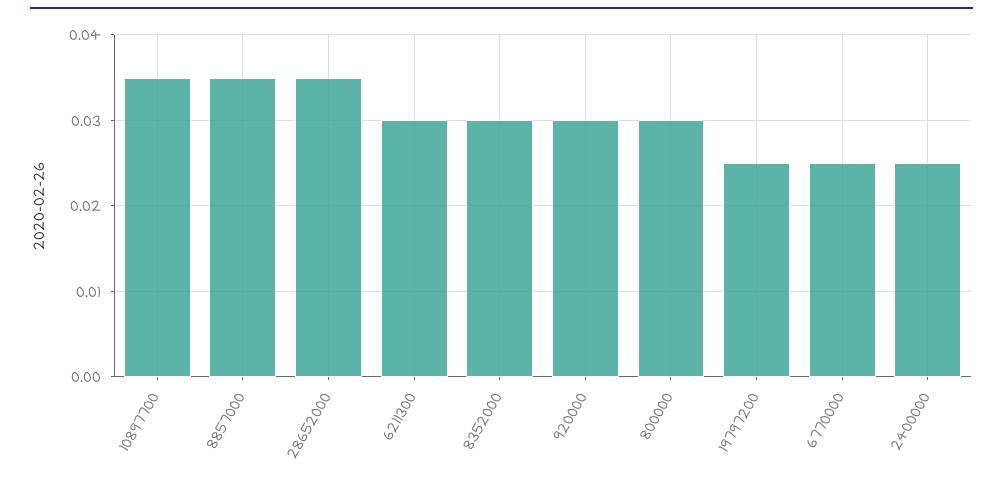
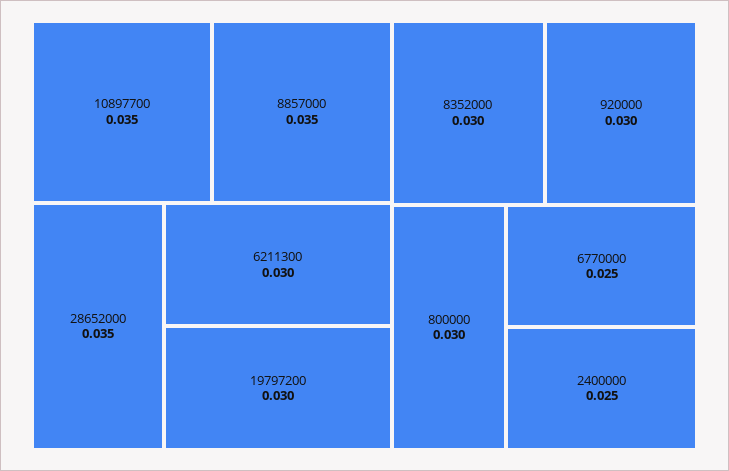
  {
    "10897700": 0.035,
    "8857000": 0.035,
    "28652000": 0.035,
    "6211300": 0.03,
    "8352000": 0.03,
    "920000": 0.03,
    "800000": 0.03,
-   "19797200": 0.025,
+   "19797200": 0.03,
    "6770000": 0.025,
    "2400000": 0.025
  }

